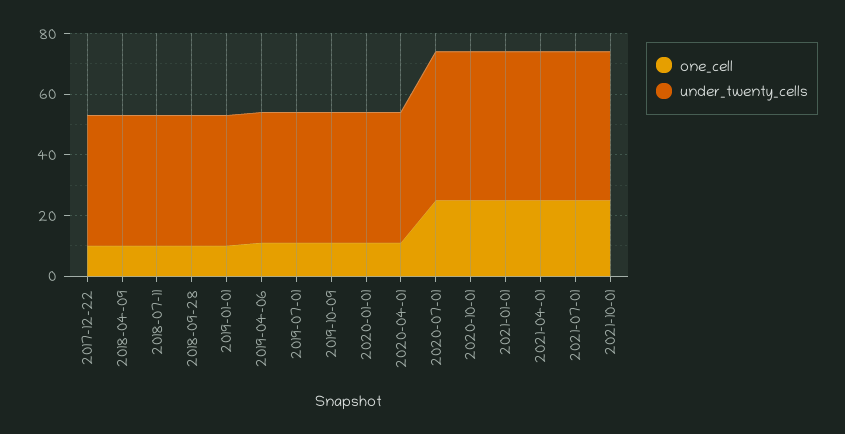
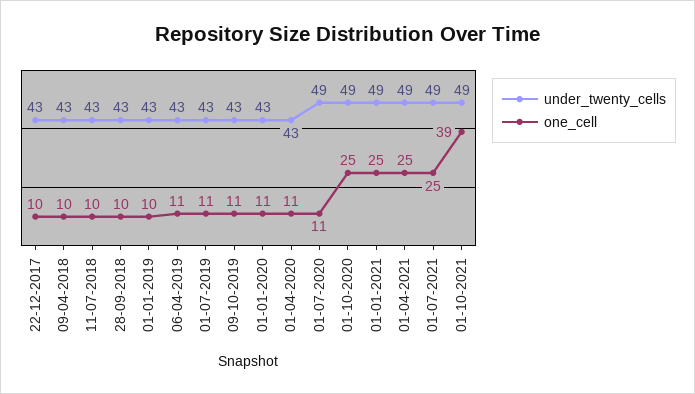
  {
    "one_cell": {
      "2017-12-22": 10,
      "2018-04-09": 10,
      "2018-07-11": 10,
      "2018-09-28": 10,
      "2019-01-01": 10,
      "2019-04-06": 11,
      "2019-07-01": 11,
      "2019-10-09": 11,
      "2020-01-01": 11,
      "2020-04-01": 11,
-     "2020-07-01": 25,
+     "2020-07-01": 11,
      "2020-10-01": 25,
      "2021-01-01": 25,
      "2021-04-01": 25,
      "2021-07-01": 25,
-     "2021-10-01": 25
+     "2021-10-01": 39
    },
    "under_twenty_cells": {
      "2017-12-22": 43,
      "2018-04-09": 43,
      "2018-07-11": 43,
      "2018-09-28": 43,
      "2019-01-01": 43,
      "2019-04-06": 43,
      "2019-07-01": 43,
      "2019-10-09": 43,
      "2020-01-01": 43,
      "2020-04-01": 43,
      "2020-07-01": 49,
      "2020-10-01": 49,
      "2021-01-01": 49,
      "2021-04-01": 49,
      "2021-07-01": 49,
      "2021-10-01": 49
    }
  }

